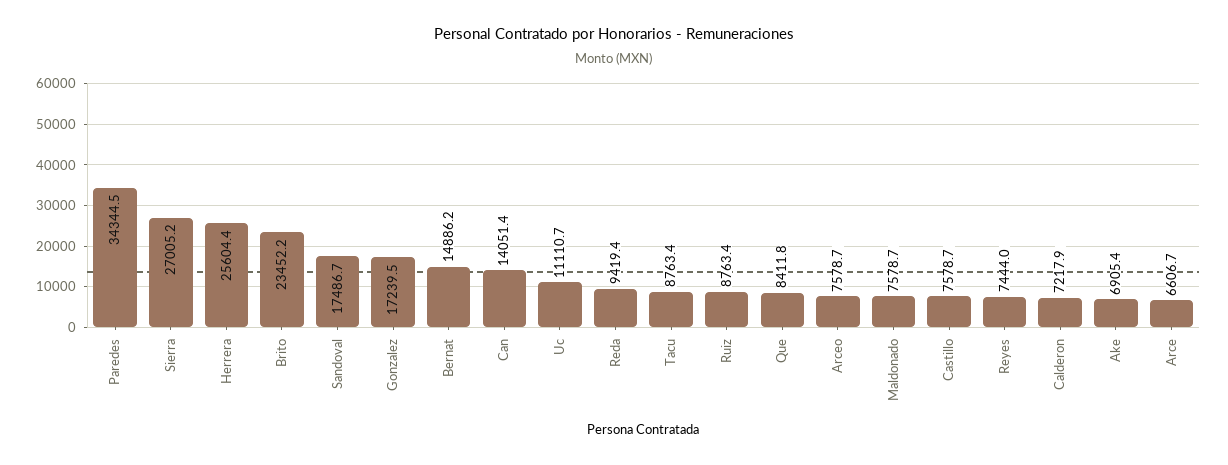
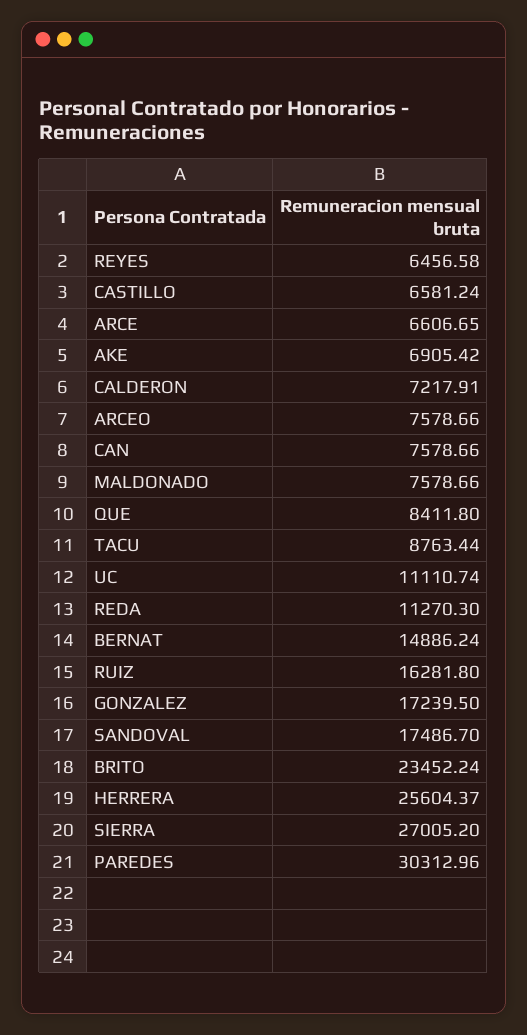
  {
-   "Paredes": 34344.5,
+   "Paredes": 30312.96,
    "Sierra": 27005.2,
    "Herrera": 25604.37,
    "Brito": 23452.24,
    "Sandoval": 17486.7,
    "Gonzalez": 17239.5,
    "Bernat": 14886.24,
-   "Can": 14051.4,
+   "Can": 7578.66,
    "Uc": 11110.74,
-   "Reda": 9419.4,
+   "Reda": 11270.3,
    "Tacu": 8763.44,
-   "Ruiz": 8763.4,
+   "Ruiz": 16281.8,
    "Que": 8411.8,
    "Arceo": 7578.66,
    "Maldonado": 7578.66,
-   "Castillo": 7578.7,
+   "Castillo": 6581.24,
-   "Reyes": 7444,
+   "Reyes": 6456.58,
    "Calderon": 7217.91,
    "Ake": 6905.42,
    "Arce": 6606.65
  }

